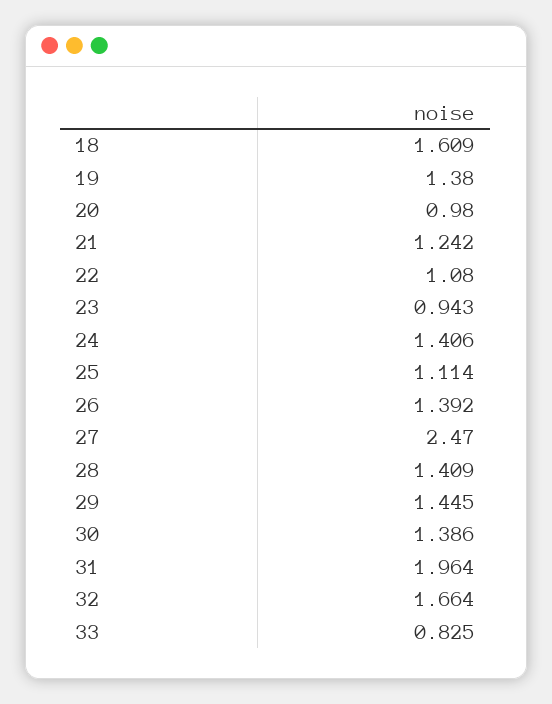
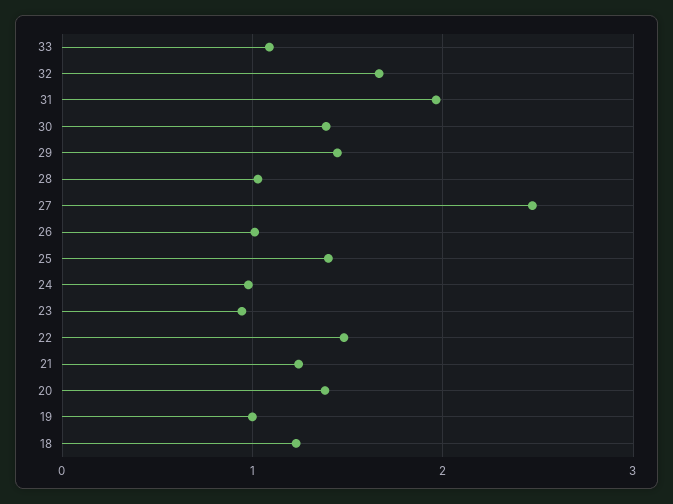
  {
-   "18": 1.609,
+   "18": 1.2,
-   "19": 1.38,
+   "19": 1,
-   "20": 0.98,
+   "20": 1.4,
    "21": 1.242,
-   "22": 1.08,
+   "22": 1.5,
    "23": 0.943,
-   "24": 1.406,
+   "24": 1,
-   "25": 1.114,
+   "25": 1.4,
-   "26": 1.392,
+   "26": 1,
    "27": 2.47,
-   "28": 1.409,
+   "28": 1,
    "29": 1.445,
    "30": 1.386,
    "31": 1.964,
    "32": 1.664,
-   "33": 0.825
+   "33": 1.1
  }

